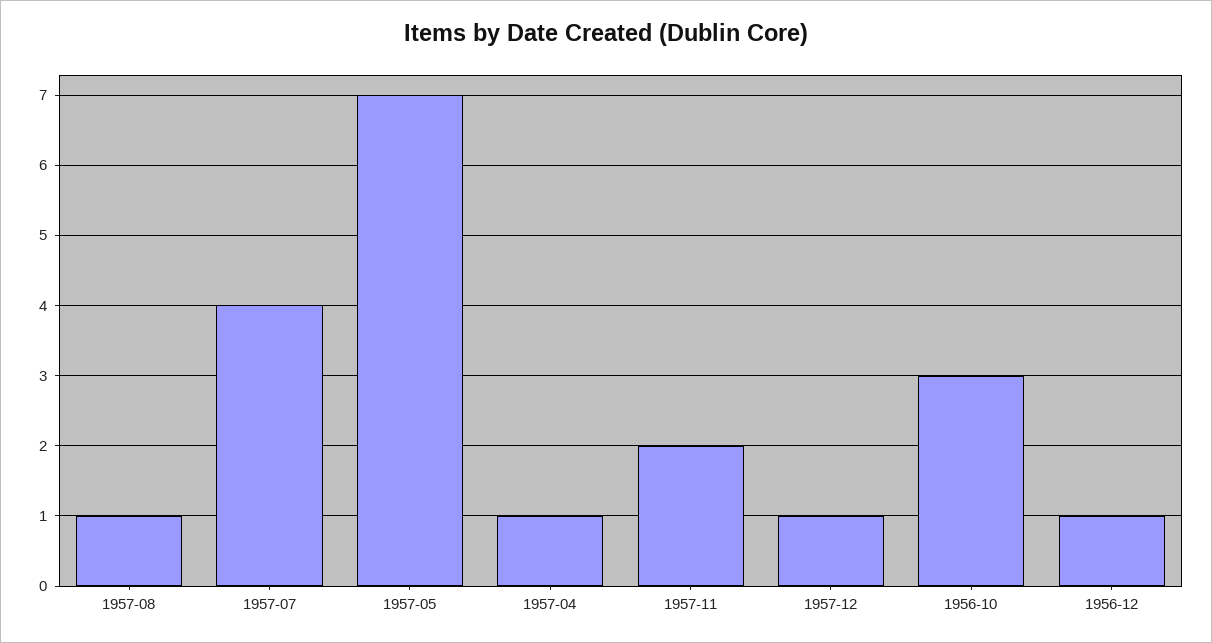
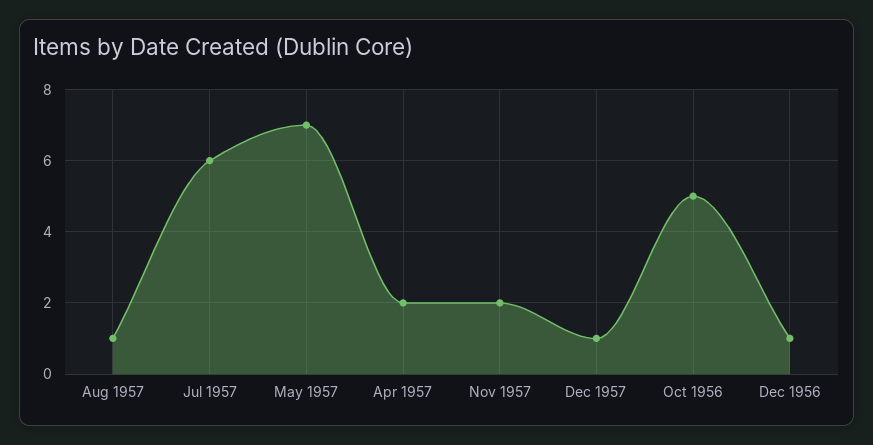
  {
    "1957-08": 1,
-   "1957-07": 4,
+   "1957-07": 6,
    "1957-05": 7,
-   "1957-04": 1,
+   "1957-04": 2,
    "1957-11": 2,
    "1957-12": 1,
-   "1956-10": 3,
+   "1956-10": 5,
    "1956-12": 1
  }

